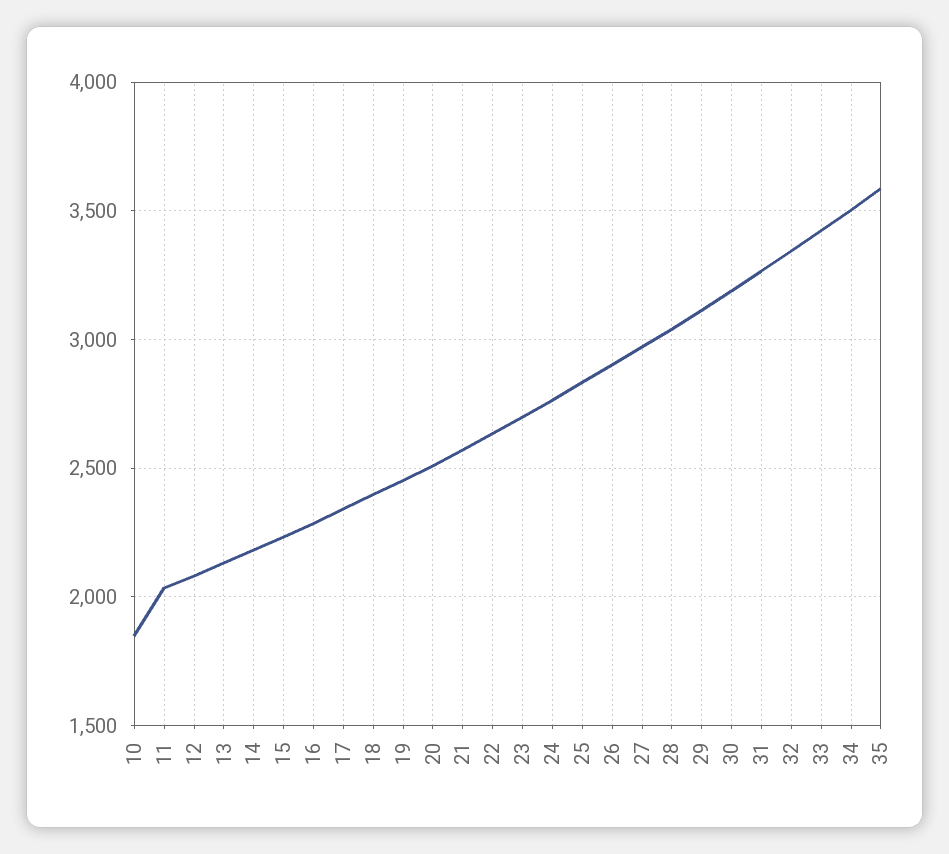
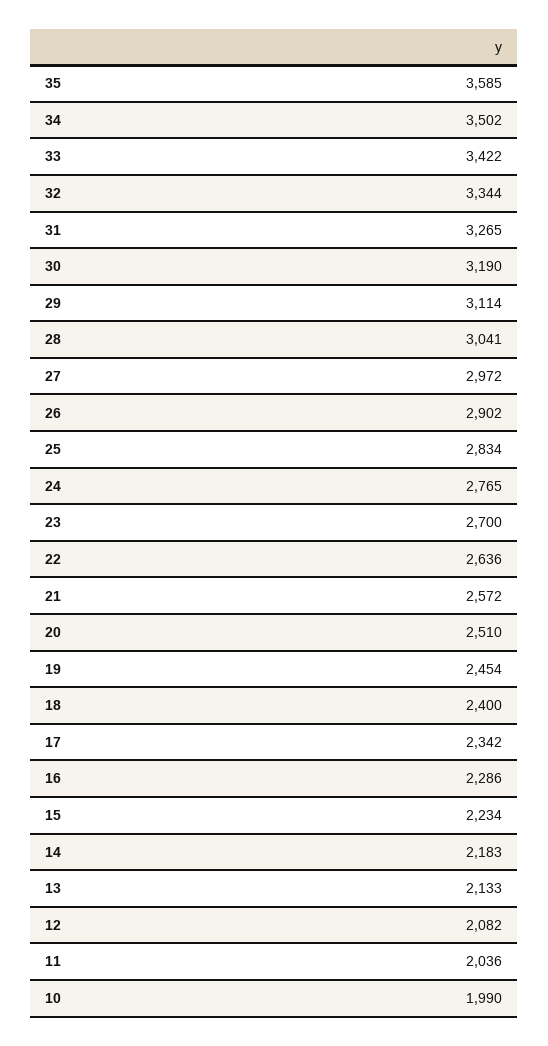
  {
-   "10": 1850,
+   "10": 1990,
    "11": 2036,
    "12": 2082,
    "13": 2133,
    "14": 2183,
    "15": 2234,
    "16": 2286,
    "17": 2342,
    "18": 2400,
    "19": 2454,
    "20": 2510,
    "21": 2572,
    "22": 2636,
    "23": 2700,
    "24": 2765,
    "25": 2834,
    "26": 2902,
    "27": 2972,
    "28": 3041,
    "29": 3114,
    "30": 3190,
    "31": 3265,
    "32": 3344,
    "33": 3422,
    "34": 3502,
    "35": 3585
  }

